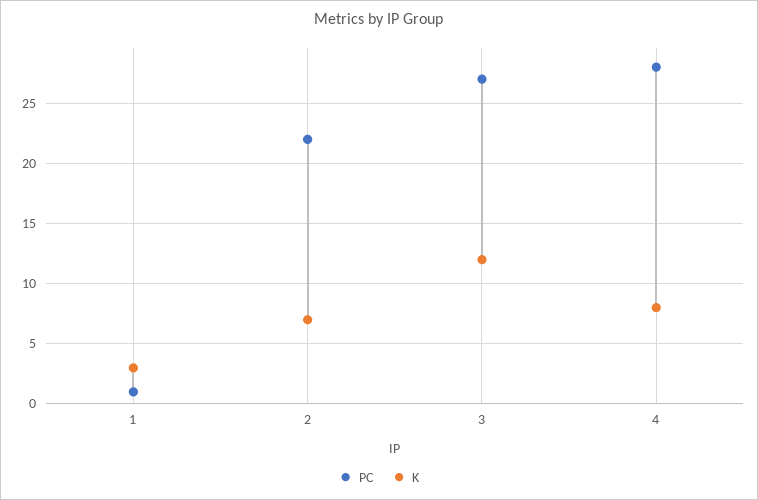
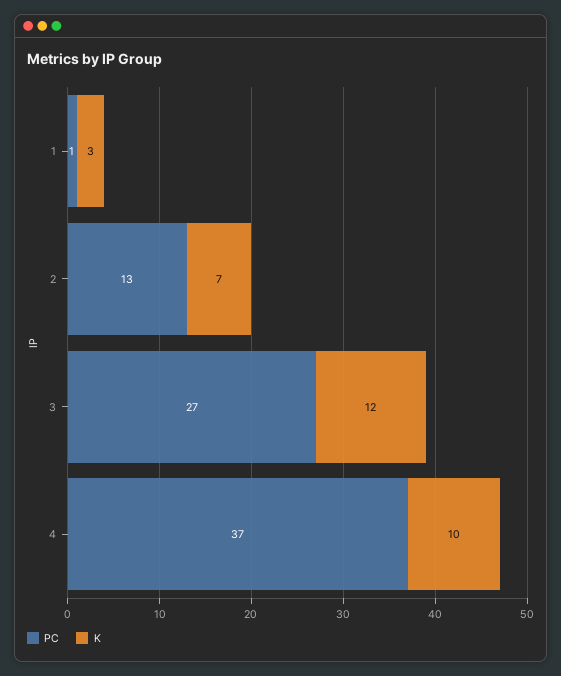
  {
    "PC": {
      "1": 1,
-     "2": 22,
+     "2": 13,
      "3": 27,
-     "4": 28
+     "4": 37
    },
    "K": {
      "1": 3,
      "2": 7,
      "3": 12,
-     "4": 8
+     "4": 10
    }
  }

